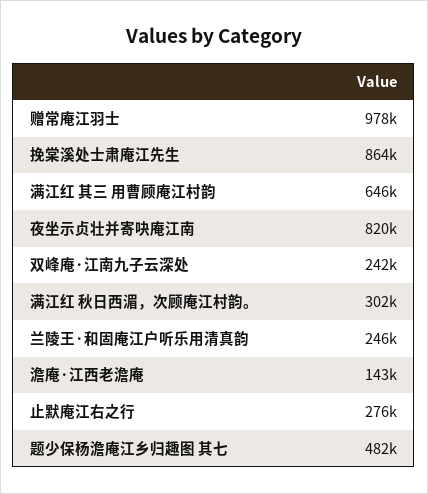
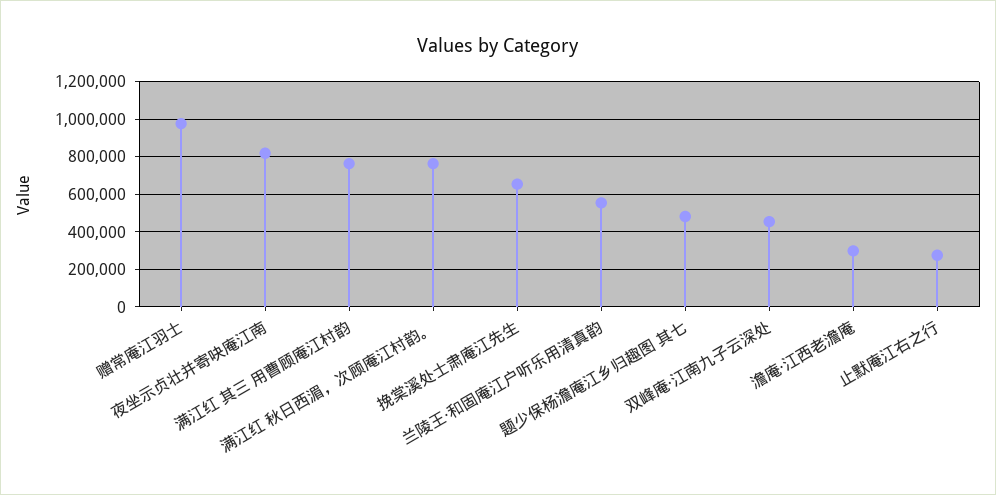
  {
    "赠常庵江羽士": 978000,
-   "挽棠溪处士肃庵江先生": 864000,
+   "挽棠溪处士肃庵江先生": 650000,
-   "满江红 其三 用曹顾庵江村韵": 646000,
+   "满江红 其三 用曹顾庵江村韵": 750000,
    "夜坐示贞壮并寄吷庵江南": 820000,
-   "双峰庵·江南九子云深处": 242000,
+   "双峰庵·江南九子云深处": 450000,
-   "满江红 秋日西湄，次顾庵江村韵。": 302000,
+   "满江红 秋日西湄，次顾庵江村韵。": 750000,
-   "兰陵王·和固庵江户听乐用清真韵": 246000,
+   "兰陵王·和固庵江户听乐用清真韵": 550000,
-   "澹庵·江西老澹庵": 143000,
+   "澹庵·江西老澹庵": 300000,
    "止默庵江右之行": 276000,
    "题少保杨澹庵江乡归趣图 其七": 482000
  }

